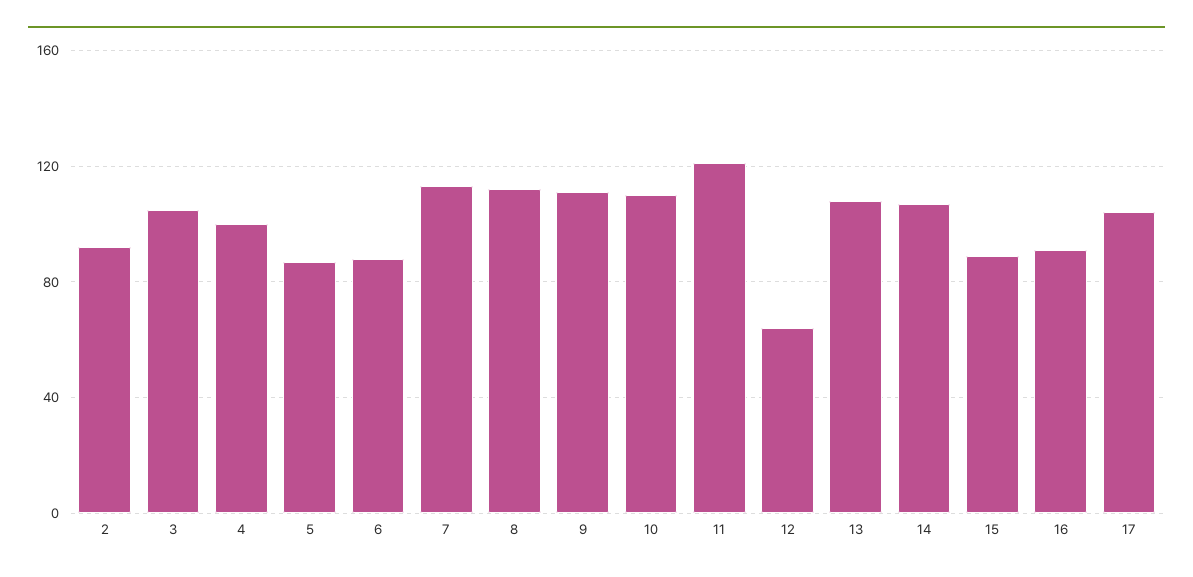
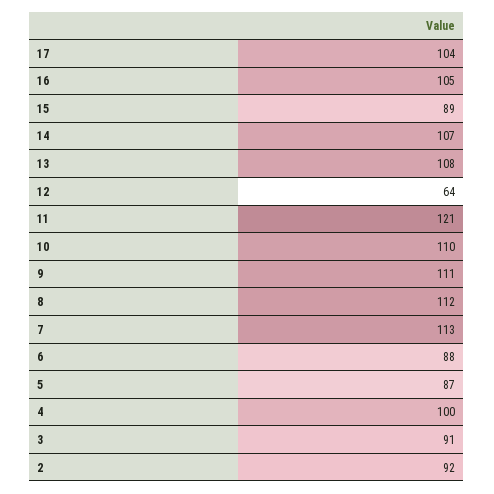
  {
    "2": 92,
-   "3": 105,
+   "3": 91,
    "4": 100,
    "5": 87,
    "6": 88,
    "7": 113,
    "8": 112,
    "9": 111,
    "10": 110,
    "11": 121,
    "12": 64,
    "13": 108,
    "14": 107,
    "15": 89,
-   "16": 90,
+   "16": 105,
    "17": 104
  }

